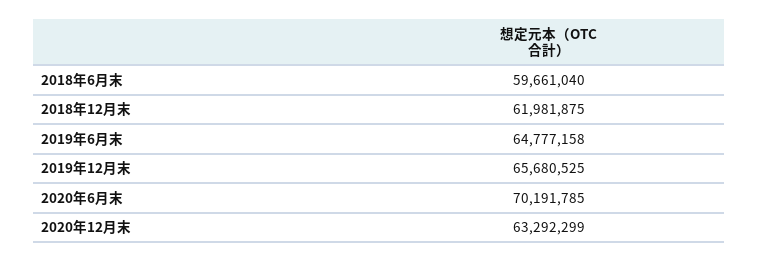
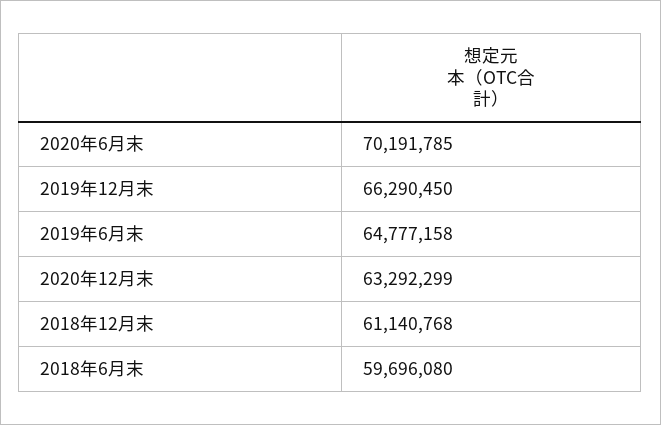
  {
-   "2018年6月末": 59661040,
+   "2018年6月末": 59696080,
-   "2018年12月末": 61981875,
+   "2018年12月末": 61140768,
    "2019年6月末": 64777158,
-   "2019年12月末": 65680525,
+   "2019年12月末": 66290450,
    "2020年6月末": 70191785,
    "2020年12月末": 63292299
  }

